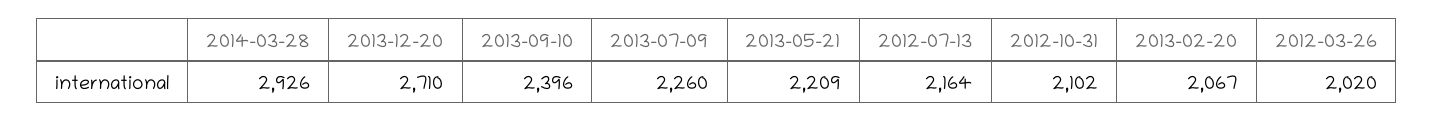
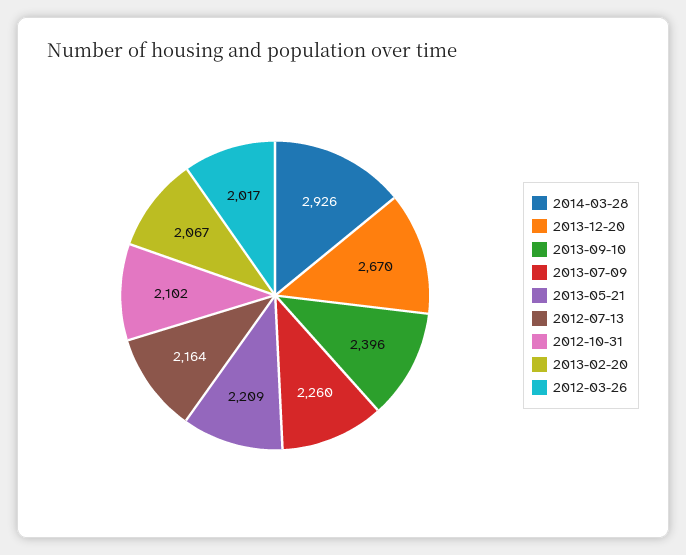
  {
    "2014-03-28": 2926,
-   "2013-12-20": 2710,
+   "2013-12-20": 2670,
    "2013-09-10": 2396,
    "2013-07-09": 2260,
    "2013-05-21": 2209,
    "2012-07-13": 2164,
    "2012-10-31": 2102,
    "2013-02-20": 2067,
-   "2012-03-26": 2020
+   "2012-03-26": 2017
  }

